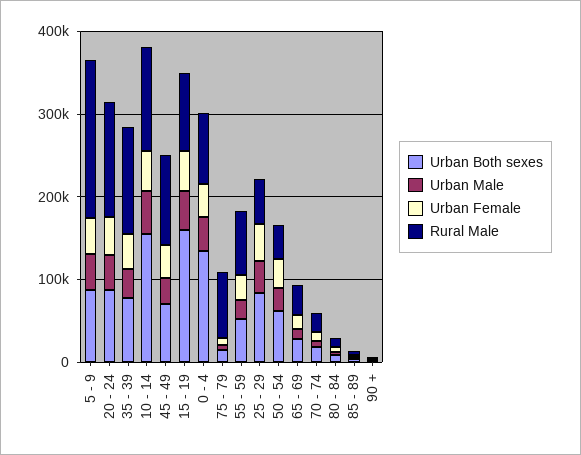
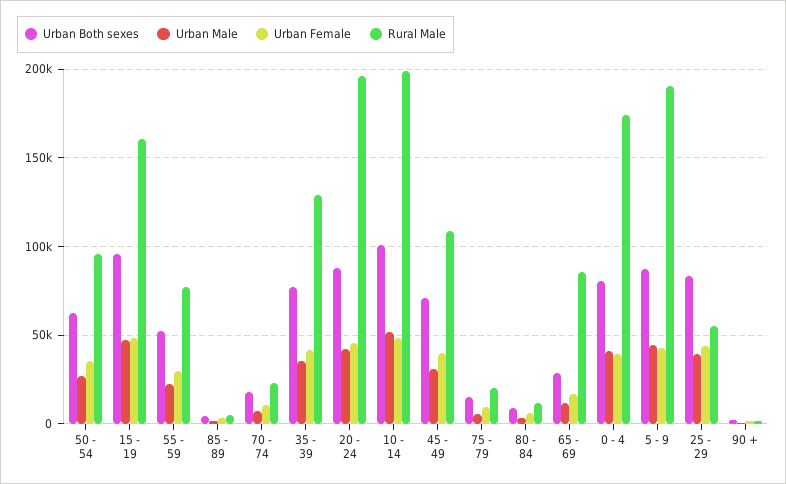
  {
    "Urban Both sexes": {
      "5 - 9": 85000,
      "20 - 24": 90000,
      "35 - 39": 75000,
-     "10 - 14": 160000,
+     "10 - 14": 100000,
      "45 - 49": 70000,
-     "15 - 19": 160000,
+     "15 - 19": 95000,
-     "0 - 4": 140000,
+     "0 - 4": 80000,
      "75 - 79": 15000,
      "55 - 59": 55000,
      "25 - 29": 85000,
      "50 - 54": 60000,
      "65 - 69": 30000,
      "70 - 74": 20000,
      "80 - 84": 10000,
      "85 - 89": 5000,
      "90 +": 0
    },
    "Urban Male": {
      "5 - 9": 45000,
      "20 - 24": 40000,
      "35 - 39": 35000,
      "10 - 14": 50000,
      "45 - 49": 30000,
      "15 - 19": 45000,
      "0 - 4": 40000,
      "75 - 79": 5000,
      "55 - 59": 25000,
      "25 - 29": 40000,
      "50 - 54": 25000,
      "65 - 69": 10000,
      "70 - 74": 5000,
      "80 - 84": 5000,
      "85 - 89": 0,
      "90 +": 0
    },
    "Urban Female": {
      "5 - 9": 45000,
      "20 - 24": 45000,
      "35 - 39": 40000,
      "10 - 14": 50000,
      "45 - 49": 40000,
      "15 - 19": 50000,
      "0 - 4": 40000,
      "75 - 79": 10000,
      "55 - 59": 30000,
      "25 - 29": 45000,
      "50 - 54": 35000,
      "65 - 69": 15000,
      "70 - 74": 10000,
      "80 - 84": 5000,
      "85 - 89": 5000,
      "90 +": 0
    },
    "Rural Male": {
      "5 - 9": 190000,
-     "20 - 24": 140000,
+     "20 - 24": 195000,
      "35 - 39": 130000,
-     "10 - 14": 120000,
+     "10 - 14": 200000,
      "45 - 49": 110000,
-     "15 - 19": 100000,
+     "15 - 19": 160000,
-     "0 - 4": 80000,
+     "0 - 4": 175000,
-     "75 - 79": 80000,
+     "75 - 79": 20000,
      "55 - 59": 75000,
      "25 - 29": 55000,
-     "50 - 54": 40000,
+     "50 - 54": 95000,
-     "65 - 69": 40000,
+     "65 - 69": 85000,
      "70 - 74": 25000,
      "80 - 84": 10000,
      "85 - 89": 5000,
      "90 +": 0
    }
  }

